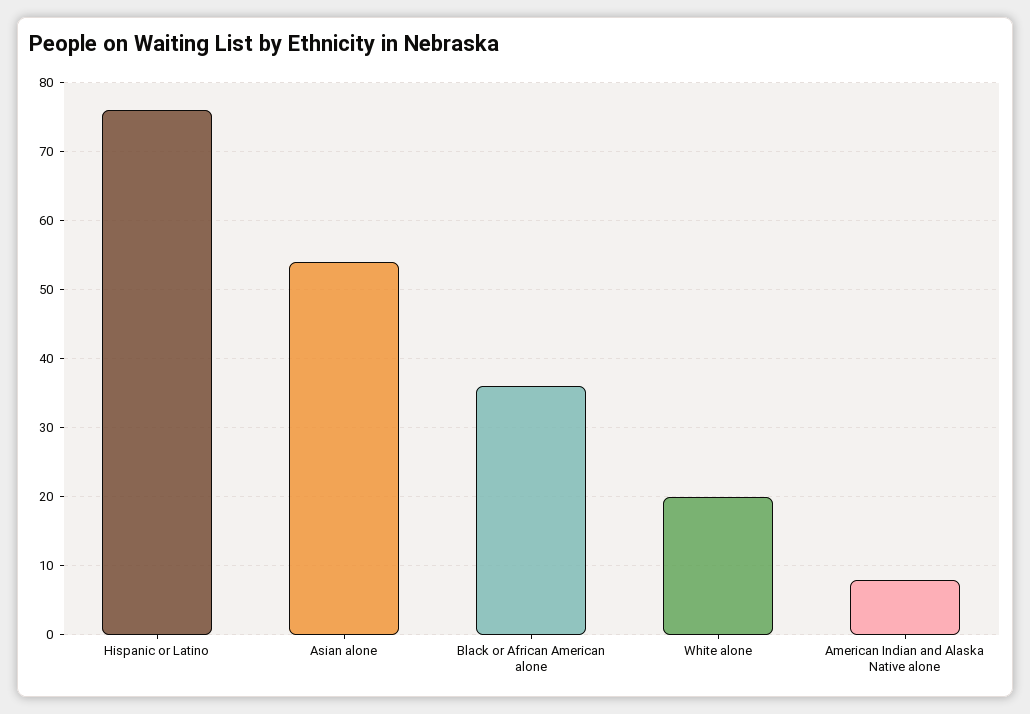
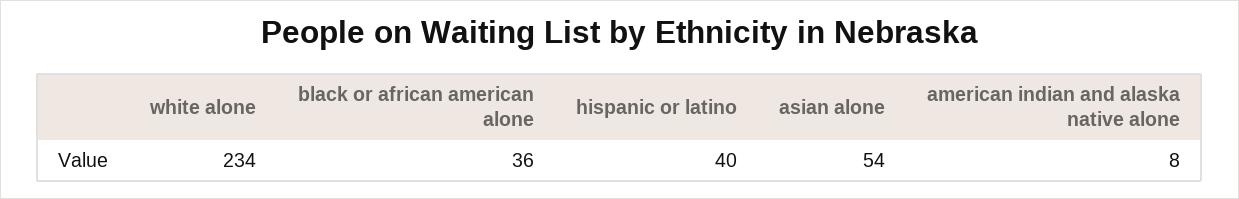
  {
-   "Hispanic or Latino": 76,
+   "Hispanic or Latino": 40,
    "Asian alone": 54,
    "Black or African American alone": 36,
-   "White alone": 20,
+   "White alone": 234,
    "American Indian and Alaska Native alone": 8
  }

